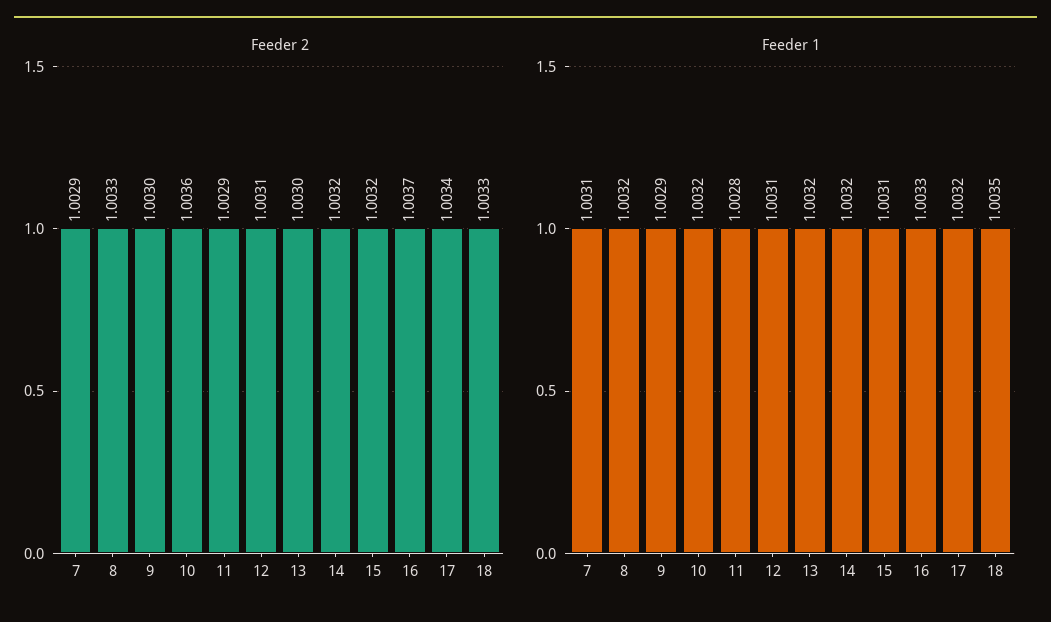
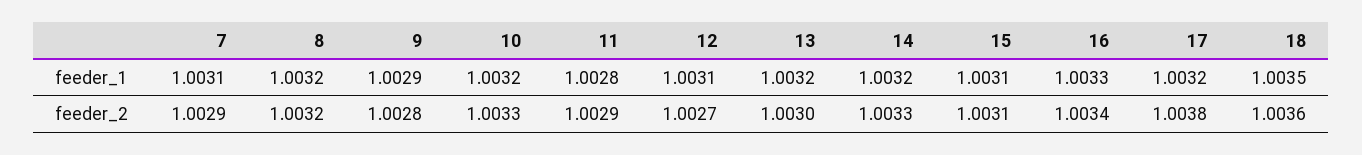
  {
    "Feeder 2": {
      "7": 1.0029,
-     "8": 1.0033,
+     "8": 1.0032,
-     "9": 1.003,
+     "9": 1.0028,
-     "10": 1.0036,
+     "10": 1.0033,
      "11": 1.0029,
-     "12": 1.0031,
+     "12": 1.0027,
      "13": 1.003,
-     "14": 1.0032,
+     "14": 1.0033,
-     "15": 1.0032,
+     "15": 1.0031,
-     "16": 1.0037,
+     "16": 1.0034,
-     "17": 1.0034,
+     "17": 1.0038,
-     "18": 1.0033
+     "18": 1.0036
    },
    "Feeder 1": {
      "7": 1.0031,
      "8": 1.0032,
      "9": 1.0029,
      "10": 1.0032,
      "11": 1.0028,
      "12": 1.0031,
      "13": 1.0032,
      "14": 1.0032,
      "15": 1.0031,
      "16": 1.0033,
      "17": 1.0032,
      "18": 1.0035
    }
  }

